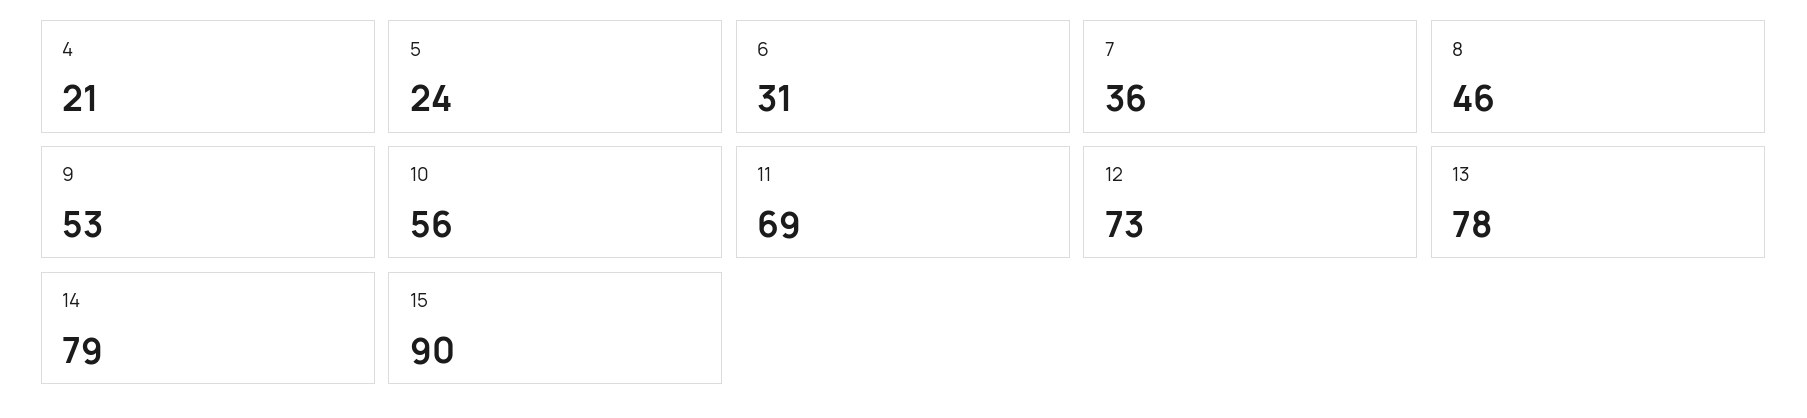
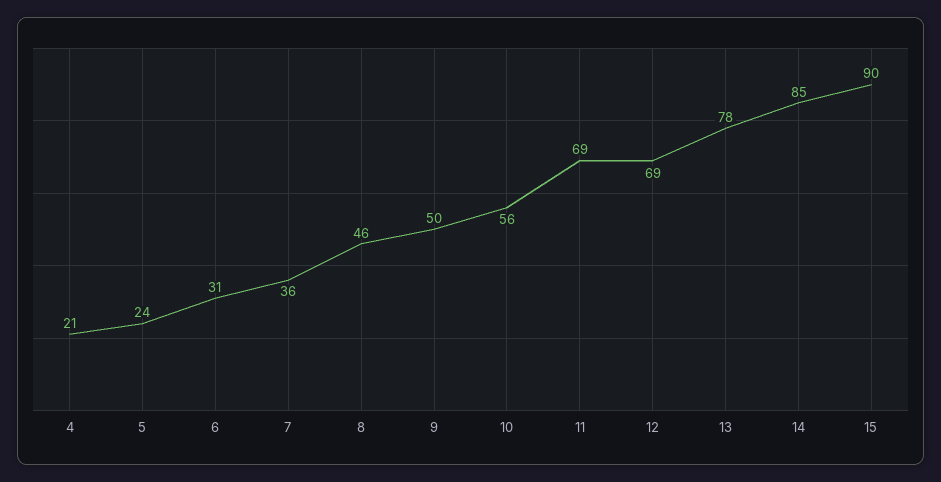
  {
    "4": 21,
    "5": 24,
    "6": 31,
    "7": 36,
    "8": 46,
-   "9": 53,
+   "9": 50,
    "10": 56,
    "11": 69,
-   "12": 73,
+   "12": 69,
    "13": 78,
-   "14": 79,
+   "14": 85,
    "15": 90
  }

